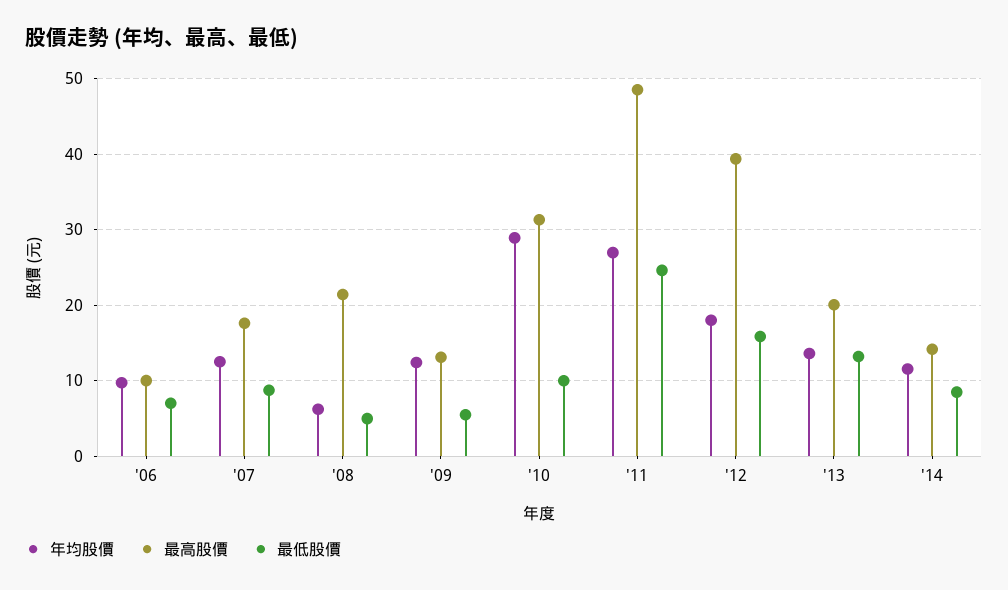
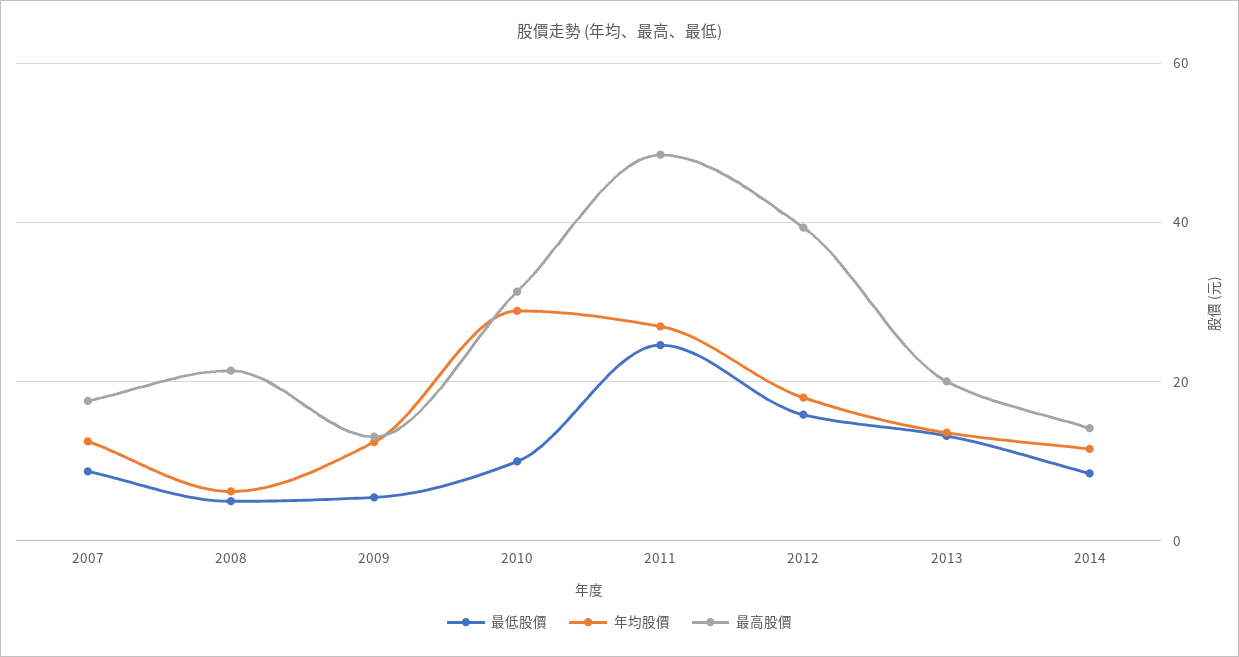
  {
    "年均股價": {
-     "'06": 10,
      "'07": 13,
      "'08": 6,
      "'09": 12,
      "'10": 29,
      "'11": 27,
      "'12": 18,
      "'13": 14,
      "'14": 12
    },
    "最高股價": {
-     "'06": 10,
      "'07": 18,
      "'08": 21,
      "'09": 13,
      "'10": 31,
      "'11": 49,
      "'12": 39,
      "'13": 20,
      "'14": 14
    },
    "最低股價": {
-     "'06": 7,
      "'07": 9,
      "'08": 5,
      "'09": 5,
      "'10": 10,
      "'11": 25,
      "'12": 16,
      "'13": 13,
      "'14": 8
    }
  }

